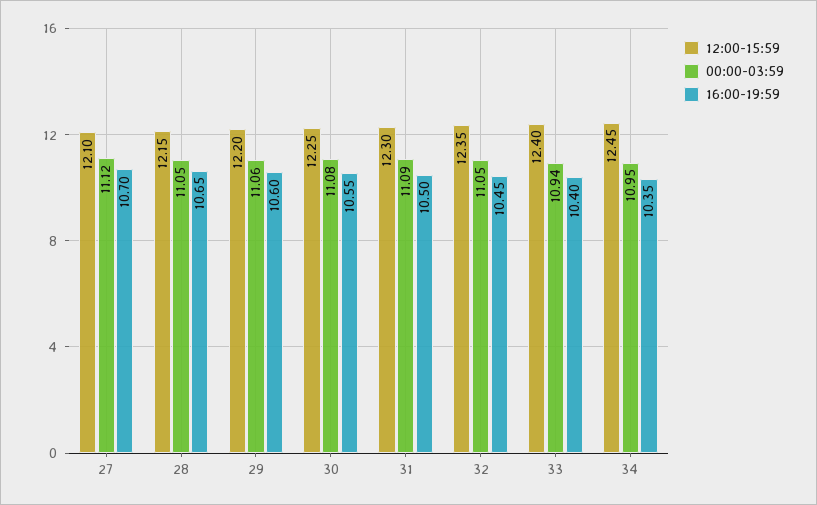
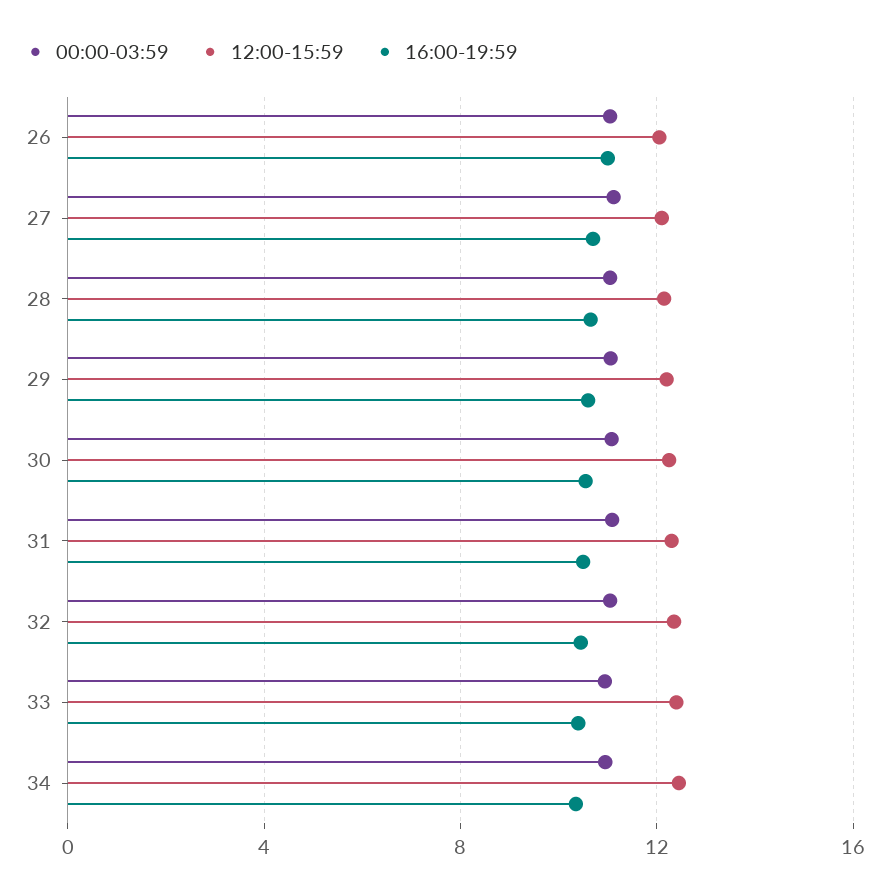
  {
    "12:00-15:59": {
      "27": 12.1,
      "28": 12.15,
      "29": 12.2,
      "30": 12.25,
      "31": 12.3,
      "32": 12.35,
      "33": 12.4,
-     "34": 12.45
+     "34": 12.45,
+     "26": 12
    },
    "00:00-03:59": {
      "27": 11.12,
      "28": 11.05,
      "29": 11.06,
      "30": 11.08,
      "31": 11.09,
      "32": 11.05,
      "33": 10.94,
-     "34": 10.95
+     "34": 10.95,
+     "26": 11
    },
    "16:00-19:59": {
      "27": 10.7,
      "28": 10.65,
      "29": 10.6,
      "30": 10.55,
      "31": 10.5,
      "32": 10.45,
      "33": 10.4,
-     "34": 10.35
+     "34": 10.35,
+     "26": 11
    }
  }

